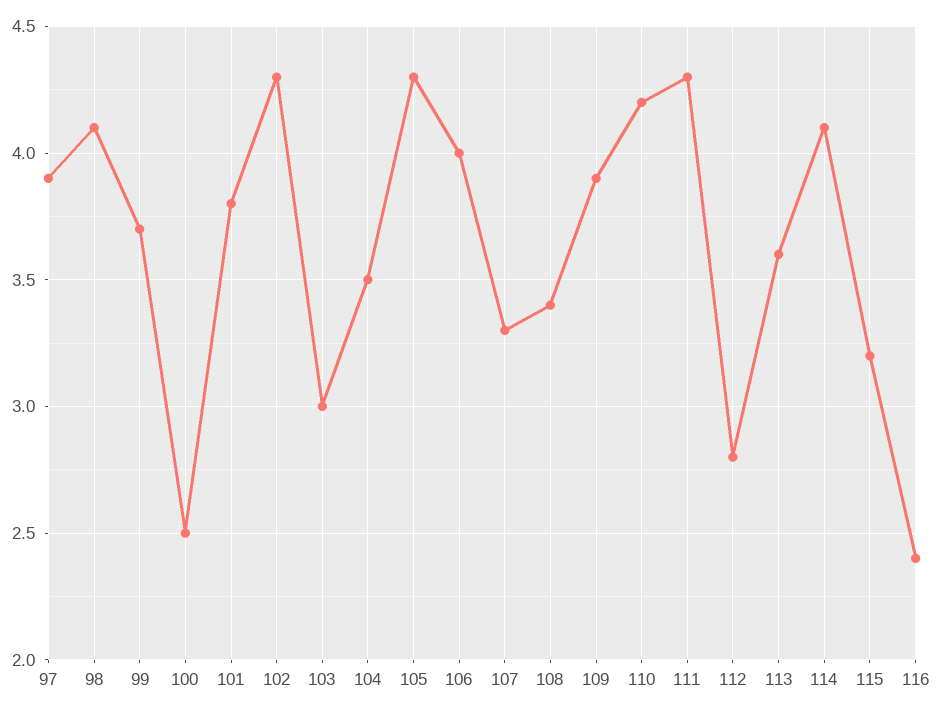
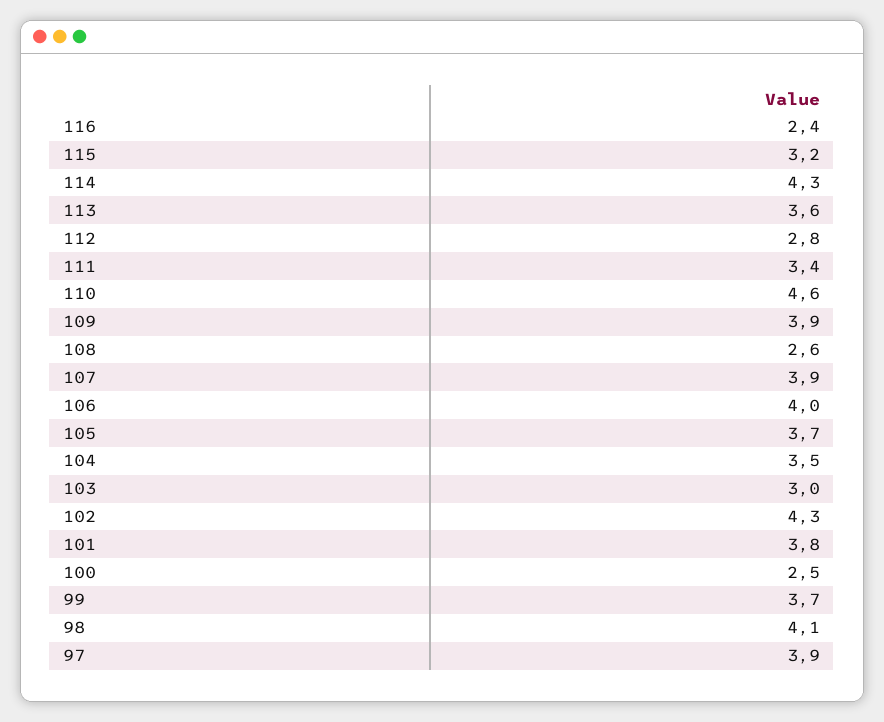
  {
    "97": 3.9,
    "98": 4.1,
    "99": 3.7,
    "100": 2.5,
    "101": 3.8,
    "102": 4.3,
    "103": 3,
    "104": 3.5,
-   "105": 4.3,
+   "105": 3.7,
    "106": 4,
-   "107": 3.3,
+   "107": 3.9,
-   "108": 3.4,
+   "108": 2.6,
    "109": 3.9,
-   "110": 4.2,
+   "110": 4.6,
-   "111": 4.3,
+   "111": 3.4,
    "112": 2.8,
    "113": 3.6,
-   "114": 4.1,
+   "114": 4.3,
    "115": 3.2,
    "116": 2.4
  }

